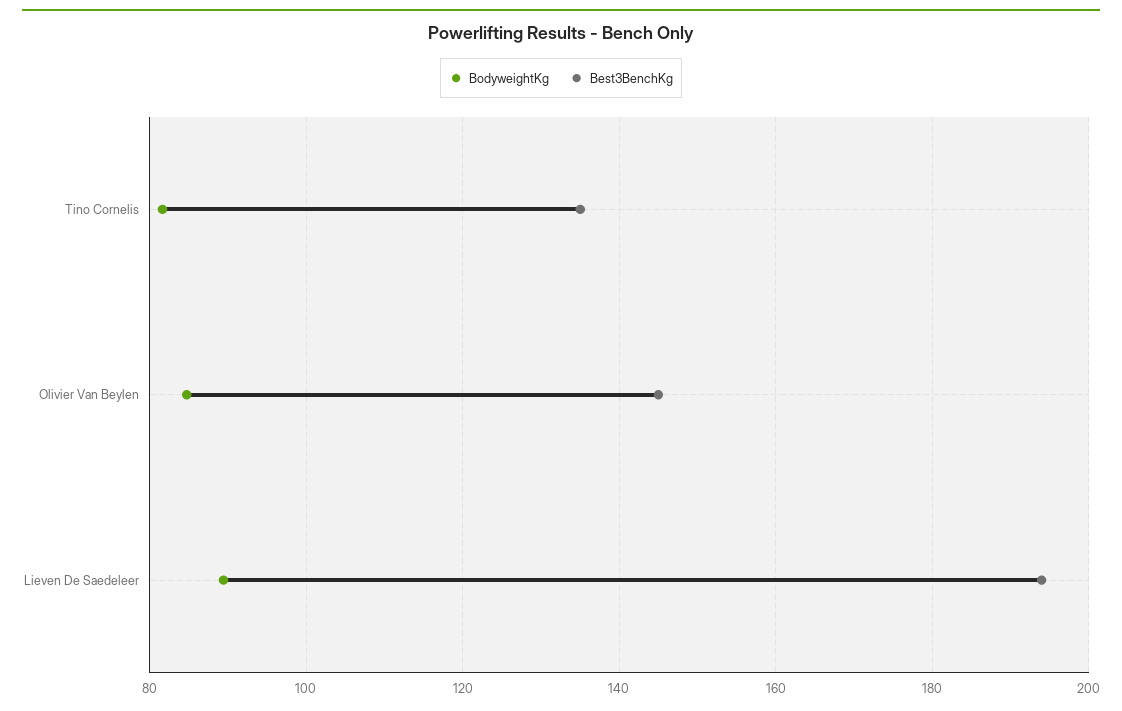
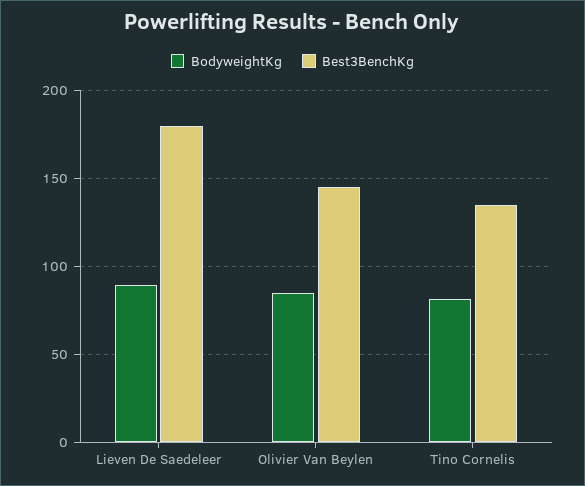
  {
    "BodyweightKg": {
      "Tino Cornelis": 82,
      "Olivier Van Beylen": 84,
      "Lieven De Saedeleer": 90
    },
    "Best3BenchKg": {
      "Tino Cornelis": 136,
      "Olivier Van Beylen": 146,
-     "Lieven De Saedeleer": 194
+     "Lieven De Saedeleer": 180
    }
  }

